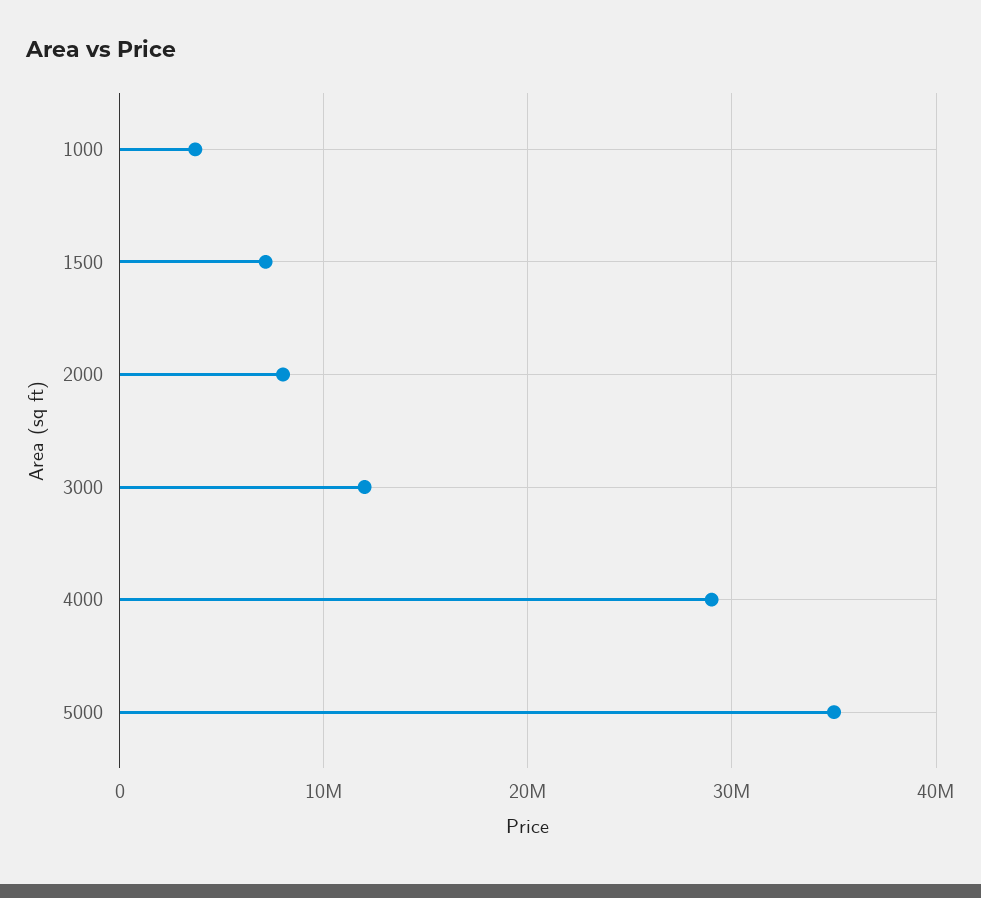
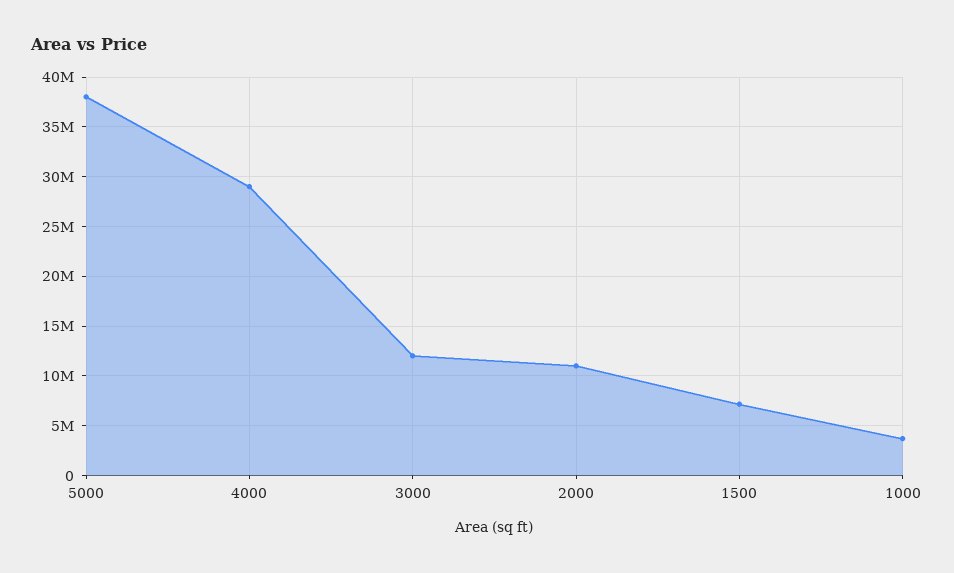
  {
    "1000": 4000000,
    "1500": 7000000,
-   "2000": 8000000,
+   "2000": 11000000,
    "3000": 12000000,
    "4000": 29000000,
-   "5000": 35000000
+   "5000": 38000000
  }

